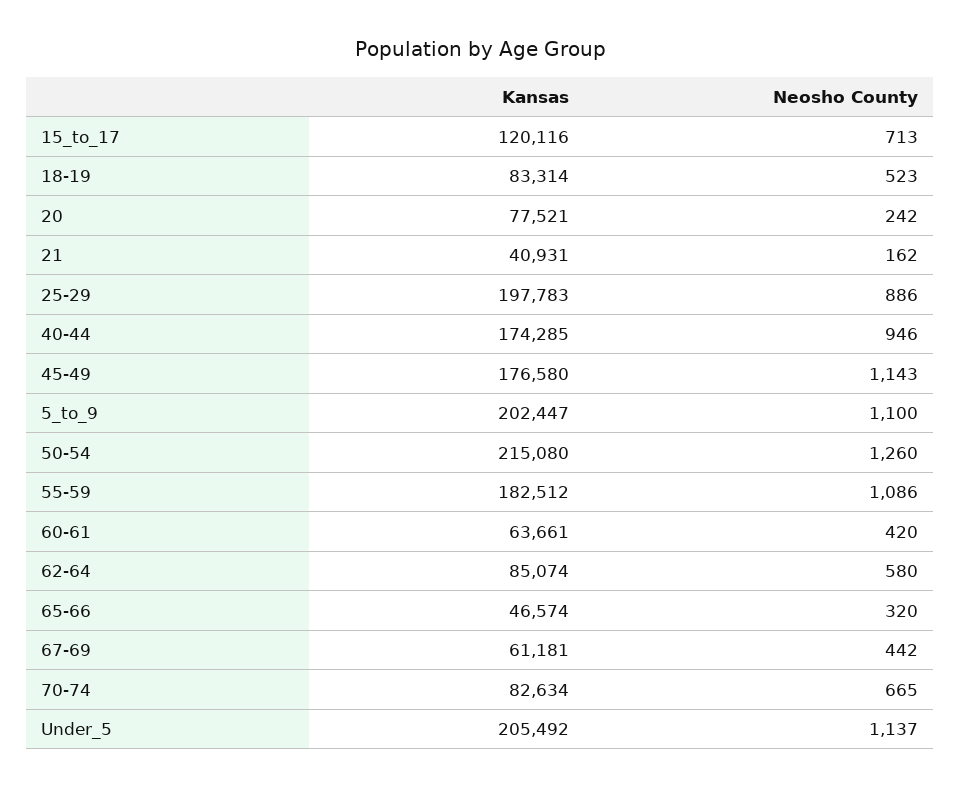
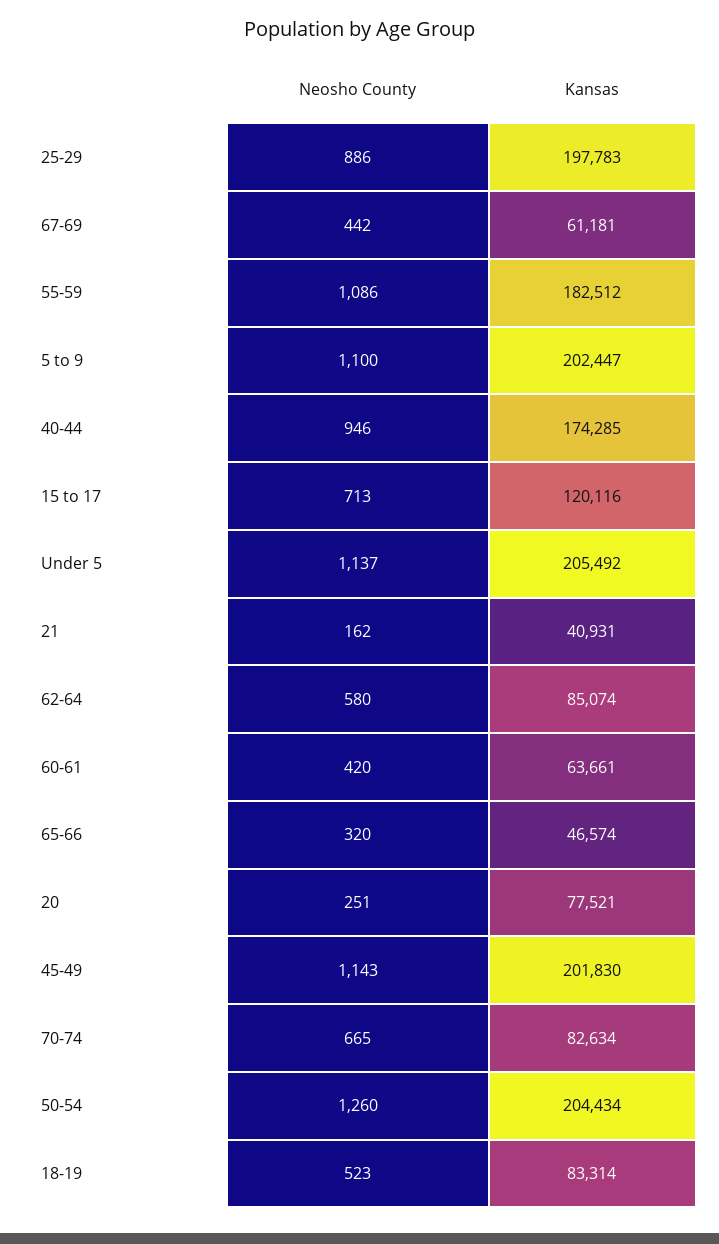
  {
    "Kansas": {
      "15_to_17": 120116,
      "18-19": 83314,
      "20": 77521,
      "21": 40931,
      "25-29": 197783,
      "40-44": 174285,
-     "45-49": 176580,
+     "45-49": 201830,
      "5_to_9": 202447,
-     "50-54": 215080,
+     "50-54": 204434,
      "55-59": 182512,
      "60-61": 63661,
      "62-64": 85074,
      "65-66": 46574,
      "67-69": 61181,
      "70-74": 82634,
      "Under_5": 205492
    },
    "Neosho County": {
      "15_to_17": 713,
      "18-19": 523,
-     "20": 242,
+     "20": 251,
      "21": 162,
      "25-29": 886,
      "40-44": 946,
      "45-49": 1143,
      "5_to_9": 1100,
      "50-54": 1260,
      "55-59": 1086,
      "60-61": 420,
      "62-64": 580,
      "65-66": 320,
      "67-69": 442,
      "70-74": 665,
      "Under_5": 1137
    }
  }

